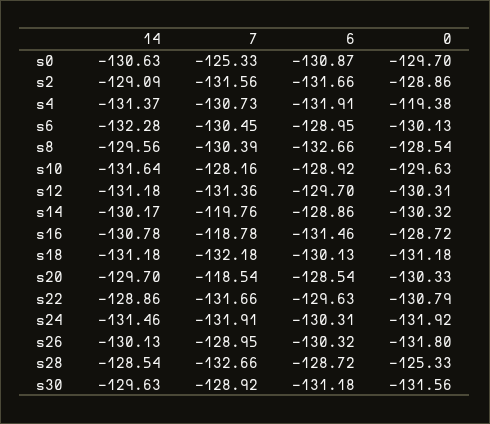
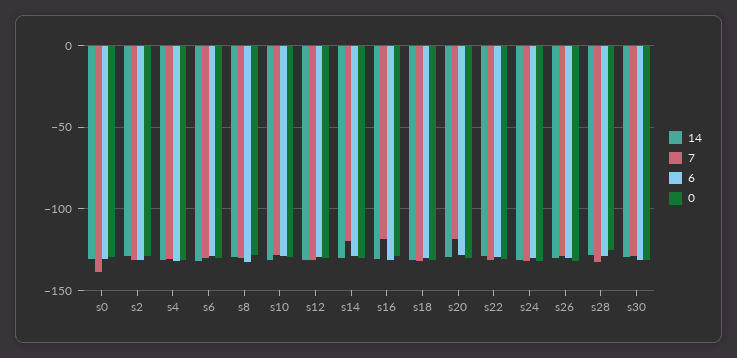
  {
    "14": {
      "s0": -130.63,
      "s2": -129.09,
      "s4": -131.37,
      "s6": -132.28,
      "s8": -129.56,
      "s10": -131.64,
      "s12": -131.18,
      "s14": -130.17,
      "s16": -130.78,
      "s18": -131.18,
      "s20": -129.7,
      "s22": -128.86,
      "s24": -131.46,
      "s26": -130.13,
      "s28": -128.54,
      "s30": -129.63
    },
    "7": {
-     "s0": -125.33,
+     "s0": -140,
      "s2": -131.56,
      "s4": -130.73,
      "s6": -130.45,
      "s8": -130.39,
      "s10": -128.16,
      "s12": -131.36,
      "s14": -119.76,
      "s16": -118.78,
      "s18": -132.18,
      "s20": -118.54,
      "s22": -131.66,
      "s24": -131.91,
      "s26": -128.95,
      "s28": -132.66,
      "s30": -128.92
    },
    "6": {
      "s0": -130.87,
      "s2": -131.66,
      "s4": -131.91,
      "s6": -128.95,
      "s8": -132.66,
      "s10": -128.92,
      "s12": -129.7,
      "s14": -128.86,
      "s16": -131.46,
      "s18": -130.13,
      "s20": -128.54,
      "s22": -129.63,
      "s24": -130.31,
      "s26": -130.32,
      "s28": -128.72,
      "s30": -131.18
    },
    "0": {
      "s0": -129.7,
      "s2": -128.86,
-     "s4": -119.38,
+     "s4": -130,
      "s6": -130.13,
      "s8": -128.54,
      "s10": -129.63,
      "s12": -130.31,
      "s14": -130.32,
      "s16": -128.72,
      "s18": -131.18,
      "s20": -130.33,
      "s22": -130.79,
      "s24": -131.92,
      "s26": -131.8,
      "s28": -125.33,
      "s30": -131.56
    }
  }

